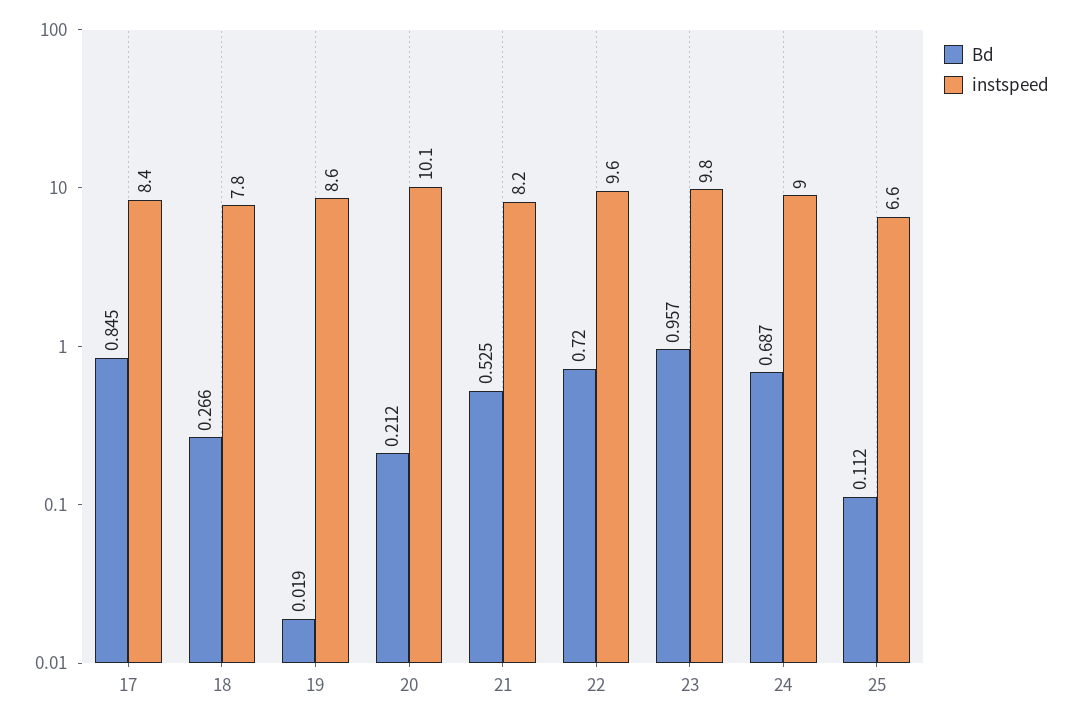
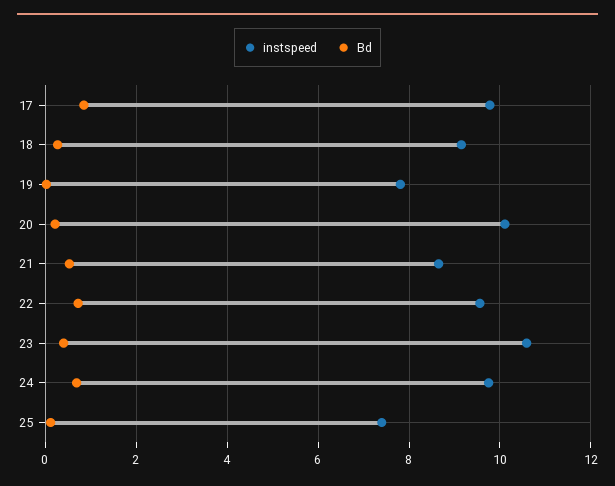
  {
    "Bd": {
      "17": 0.845,
      "18": 0.266,
      "19": 0.019,
      "20": 0.212,
      "21": 0.525,
      "22": 0.72,
-     "23": 0.957,
+     "23": 0.4,
      "24": 0.687,
      "25": 0.112
    },
    "instspeed": {
-     "17": 8.4,
+     "17": 9.8,
-     "18": 7.8,
+     "18": 9.2,
-     "19": 8.6,
+     "19": 7.8,
      "20": 10.1,
-     "21": 8.2,
+     "21": 8.6,
      "22": 9.6,
-     "23": 9.8,
+     "23": 10.6,
-     "24": 9,
+     "24": 9.8,
-     "25": 6.6
+     "25": 7.4
    }
  }

